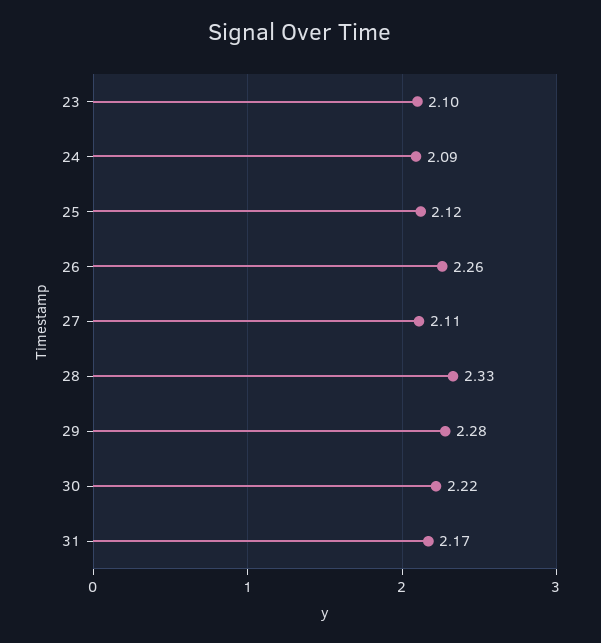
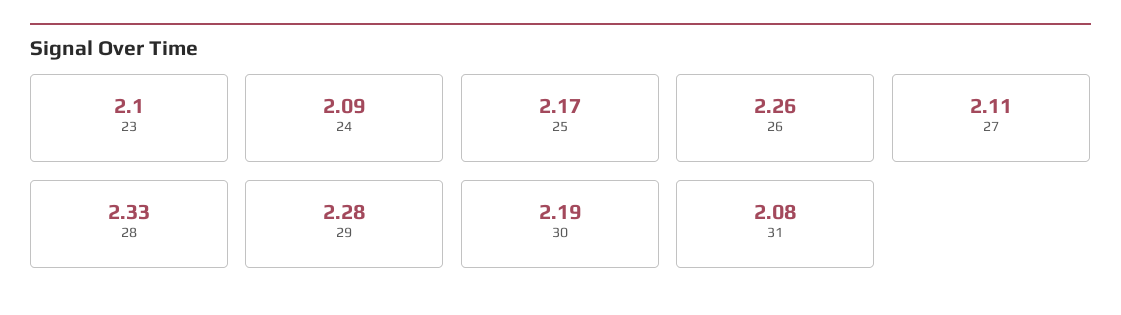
  {
    "23": 2.1,
    "24": 2.09,
-   "25": 2.12,
+   "25": 2.17,
    "26": 2.26,
    "27": 2.11,
    "28": 2.33,
    "29": 2.28,
-   "30": 2.22,
+   "30": 2.19,
-   "31": 2.17
+   "31": 2.08
  }

